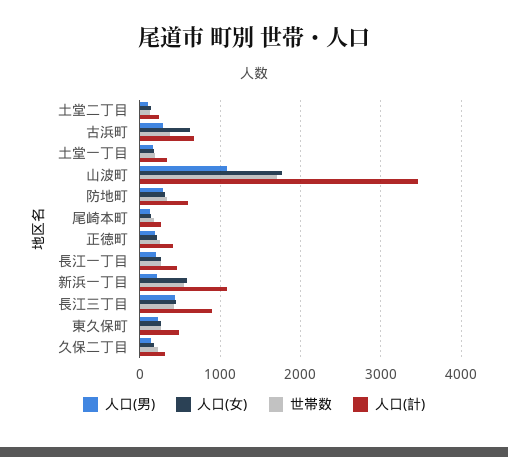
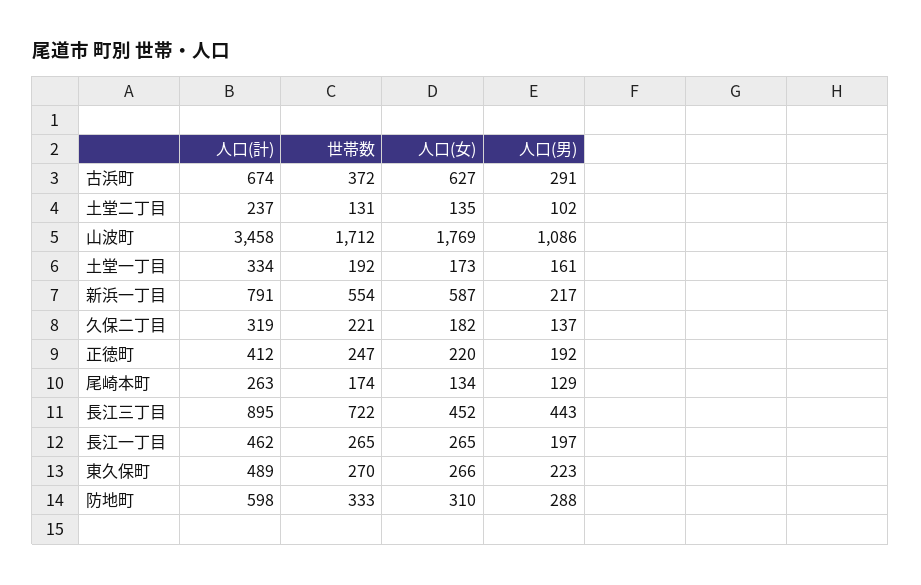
  {
    "人口(男)": {
      "土堂二丁目": 102,
      "古浜町": 291,
      "土堂一丁目": 161,
      "山波町": 1086,
      "防地町": 288,
      "尾崎本町": 129,
      "正徳町": 192,
      "長江一丁目": 197,
      "新浜一丁目": 217,
      "長江三丁目": 443,
      "東久保町": 223,
      "久保二丁目": 137
    },
    "人口(女)": {
      "土堂二丁目": 135,
      "古浜町": 627,
      "土堂一丁目": 173,
      "山波町": 1769,
      "防地町": 310,
      "尾崎本町": 134,
      "正徳町": 220,
      "長江一丁目": 265,
      "新浜一丁目": 587,
      "長江三丁目": 452,
      "東久保町": 266,
      "久保二丁目": 182
    },
    "世帯数": {
      "土堂二丁目": 131,
      "古浜町": 372,
      "土堂一丁目": 192,
      "山波町": 1712,
      "防地町": 333,
      "尾崎本町": 174,
      "正徳町": 247,
      "長江一丁目": 265,
      "新浜一丁目": 554,
-     "長江三丁目": 400,
+     "長江三丁目": 722,
      "東久保町": 270,
      "久保二丁目": 221
    },
    "人口(計)": {
      "土堂二丁目": 237,
      "古浜町": 674,
      "土堂一丁目": 334,
      "山波町": 3458,
      "防地町": 598,
      "尾崎本町": 263,
      "正徳町": 412,
      "長江一丁目": 462,
-     "新浜一丁目": 1100,
+     "新浜一丁目": 791,
      "長江三丁目": 895,
      "東久保町": 489,
      "久保二丁目": 319
    }
  }

